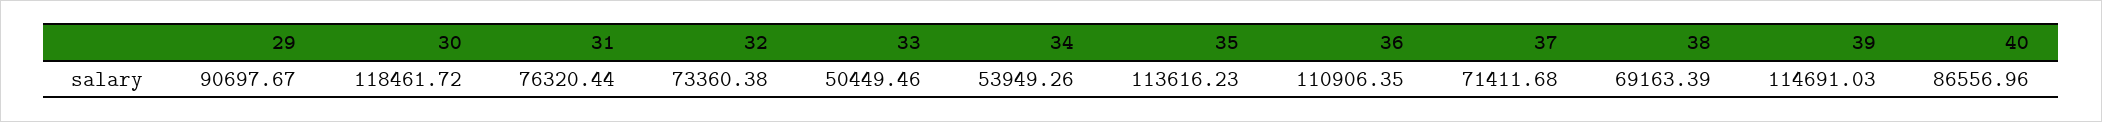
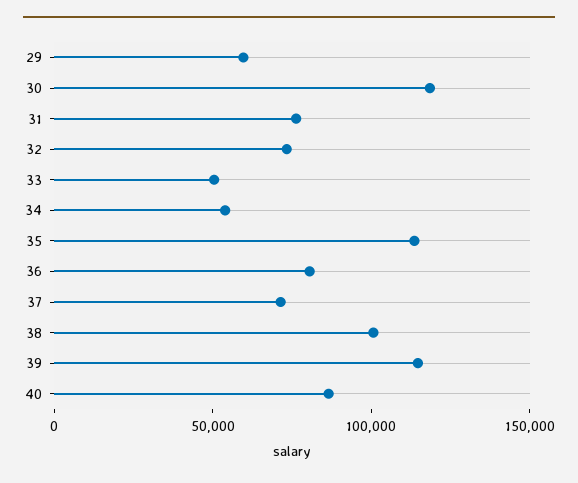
  {
-   "29": 90697.67,
+   "29": 60000,
    "30": 118461.72,
    "31": 76320.44,
    "32": 73360.38,
    "33": 50449.46,
    "34": 53949.26,
    "35": 113616.23,
-   "36": 110906.35,
+   "36": 80000,
    "37": 71411.68,
-   "38": 69163.39,
+   "38": 100000,
    "39": 114691.03,
    "40": 86556.96
  }

